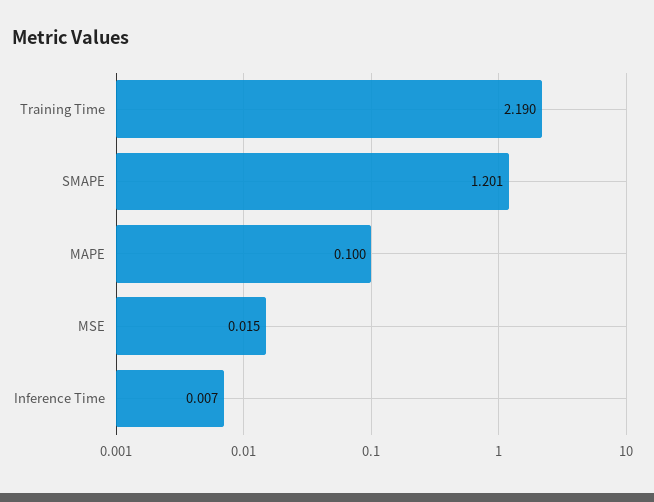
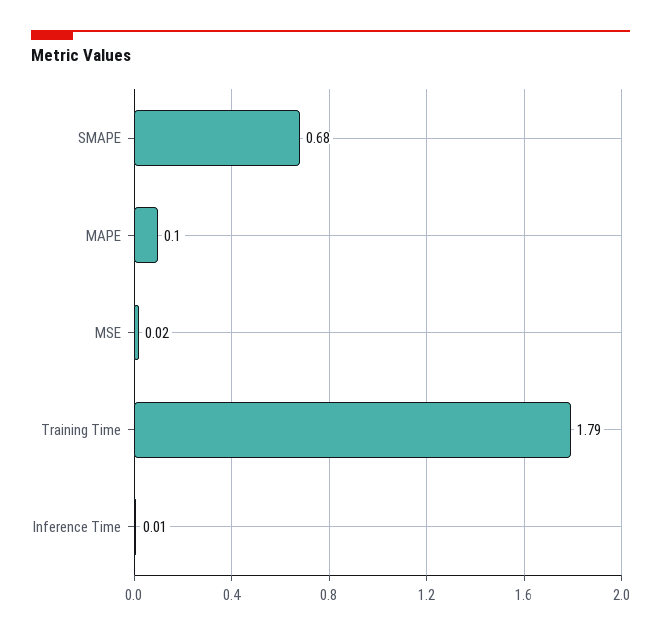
  {
-   "Training Time": 2.19,
+   "Training Time": 1.79,
-   "SMAPE": 1.201,
+   "SMAPE": 0.68,
    "MAPE": 0.1,
    "MSE": 0.015,
    "Inference Time": 0.007
  }

